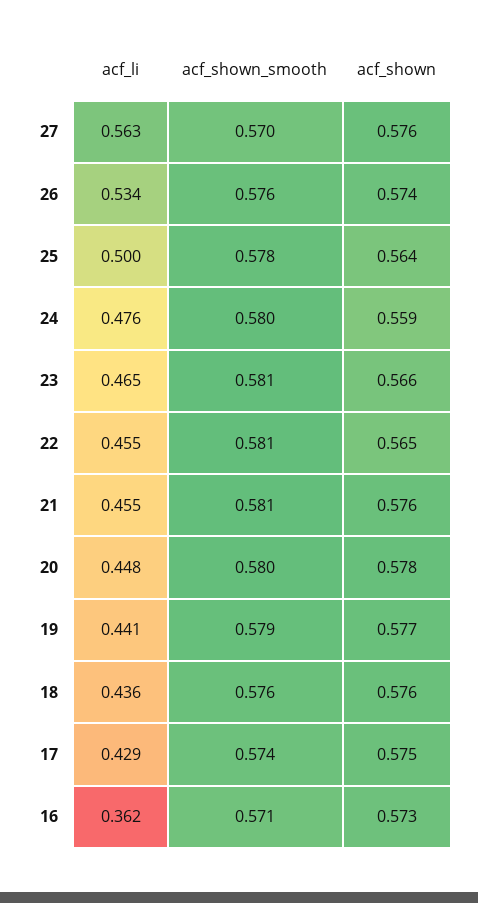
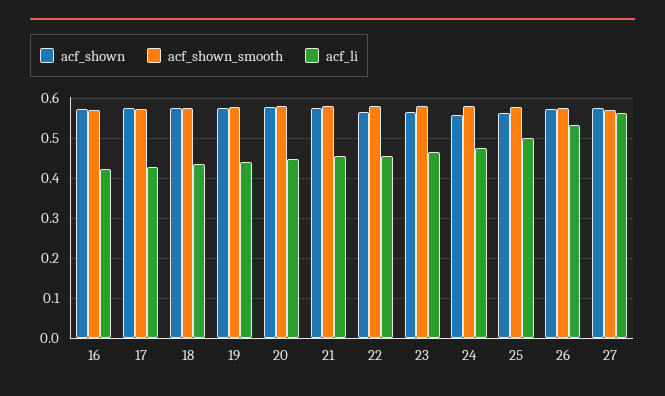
  {
    "acf_li": {
      "27": 0.563,
      "26": 0.534,
      "25": 0.5,
      "24": 0.476,
      "23": 0.465,
      "22": 0.455,
      "21": 0.455,
      "20": 0.448,
      "19": 0.441,
      "18": 0.436,
      "17": 0.429,
-     "16": 0.362
+     "16": 0.42
    },
    "acf_shown_smooth": {
      "27": 0.57,
      "26": 0.576,
      "25": 0.578,
      "24": 0.58,
      "23": 0.581,
      "22": 0.581,
      "21": 0.581,
      "20": 0.58,
      "19": 0.579,
      "18": 0.576,
      "17": 0.574,
      "16": 0.571
    },
    "acf_shown": {
      "27": 0.576,
      "26": 0.574,
      "25": 0.564,
      "24": 0.559,
      "23": 0.566,
      "22": 0.565,
      "21": 0.576,
      "20": 0.578,
      "19": 0.577,
      "18": 0.576,
      "17": 0.575,
      "16": 0.573
    }
  }

